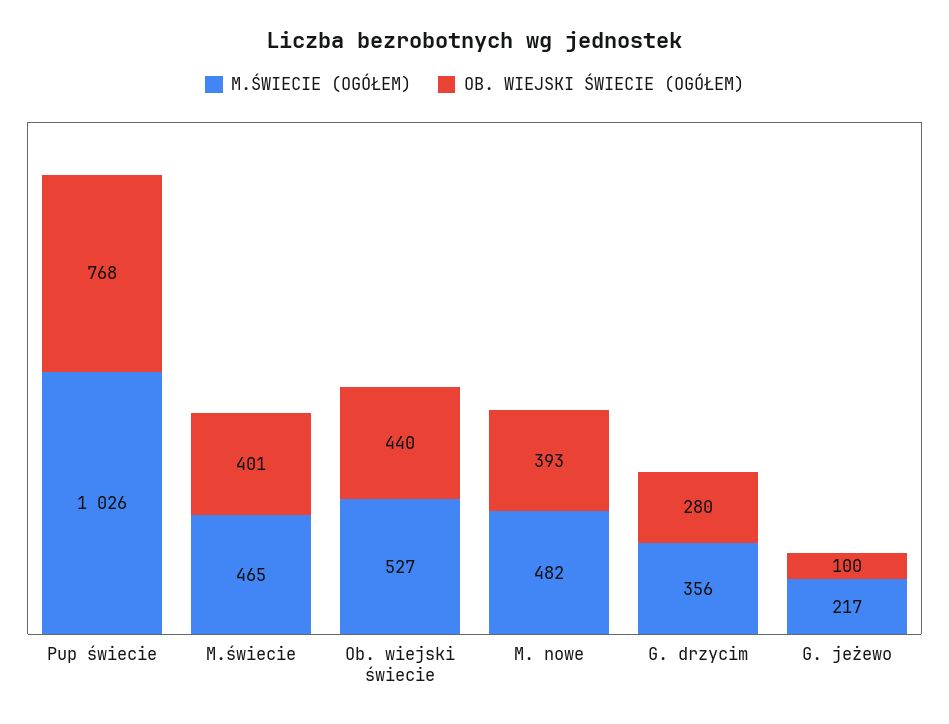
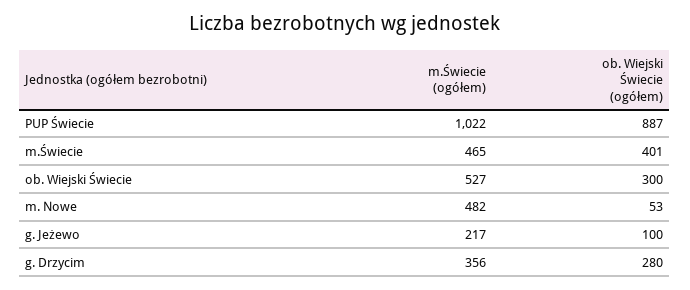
  {
    "M.ŚWIECIE (OGÓŁEM)": {
-     "Pup świecie": 1026,
+     "Pup świecie": 1022,
      "M.świecie": 465,
      "Ob. wiejski świecie": 527,
      "M. nowe": 482,
      "G. drzycim": 356,
      "G. jeżewo": 217
    },
    "OB. WIEJSKI ŚWIECIE (OGÓŁEM)": {
-     "Pup świecie": 768,
+     "Pup świecie": 887,
      "M.świecie": 401,
-     "Ob. wiejski świecie": 440,
+     "Ob. wiejski świecie": 300,
-     "M. nowe": 393,
+     "M. nowe": 53,
      "G. drzycim": 280,
      "G. jeżewo": 100
    }
  }

